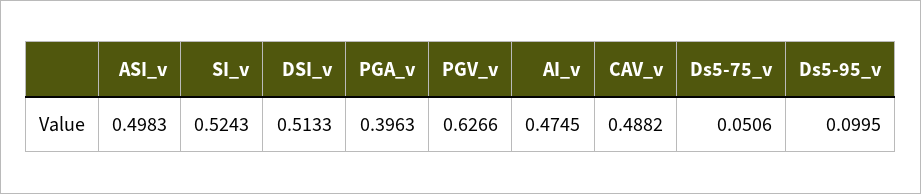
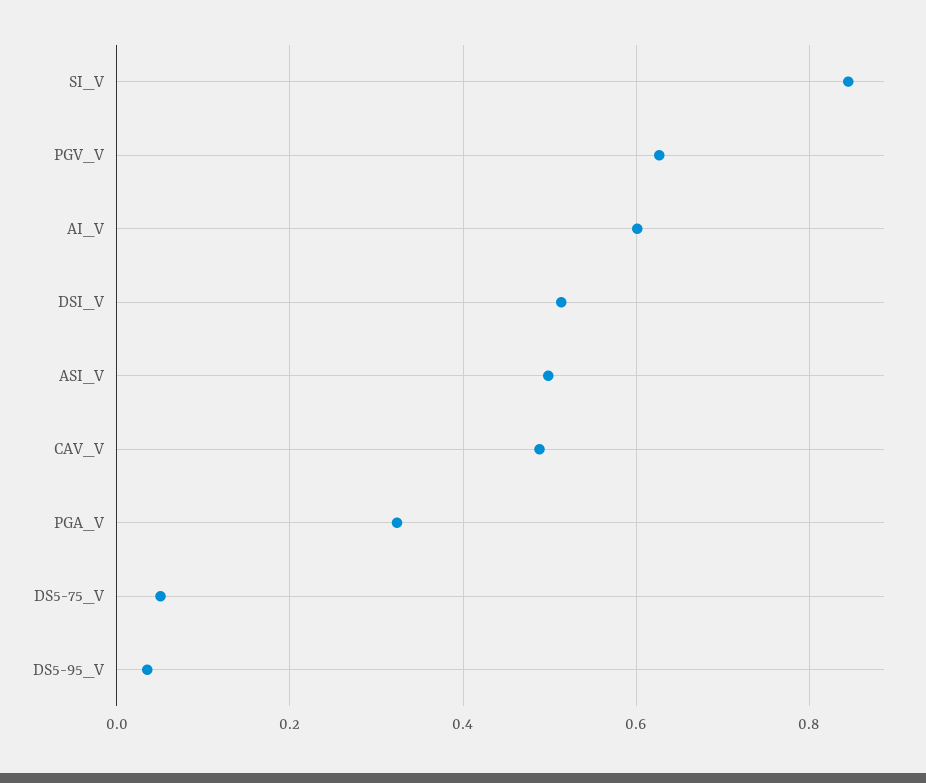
  {
    "ASI_v": 0.4983,
-   "SI_v": 0.5243,
+   "SI_v": 0.84,
    "DSI_v": 0.5133,
-   "PGA_v": 0.3963,
+   "PGA_v": 0.32,
    "PGV_v": 0.6266,
-   "AI_v": 0.4745,
+   "AI_v": 0.6,
    "CAV_v": 0.4882,
    "Ds5-75_v": 0.0506,
-   "Ds5-95_v": 0.0995
+   "Ds5-95_v": 0.04
  }

